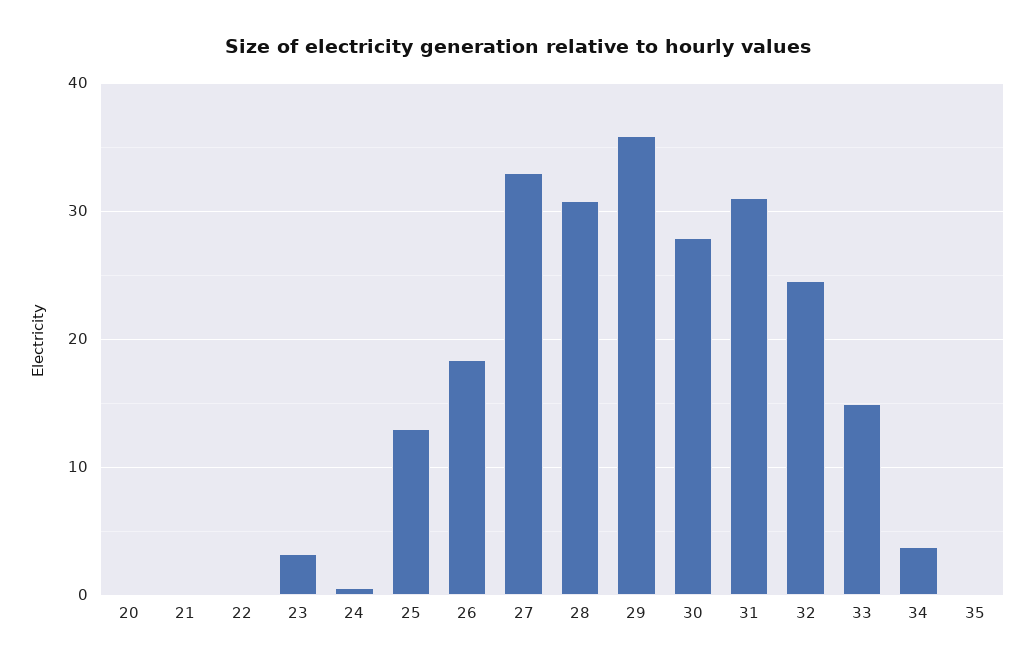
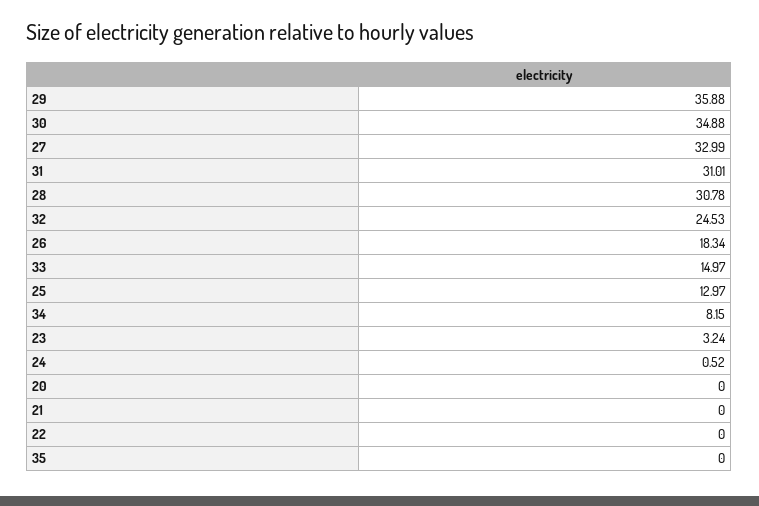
  {
    "20": 0,
    "21": 0,
    "22": 0,
    "23": 3.24,
    "24": 0.52,
    "25": 12.97,
    "26": 18.34,
    "27": 32.99,
    "28": 30.78,
    "29": 35.88,
-   "30": 28,
+   "30": 34.88,
    "31": 31.01,
    "32": 24.53,
    "33": 14.97,
-   "34": 4,
+   "34": 8.15,
    "35": 0
  }

